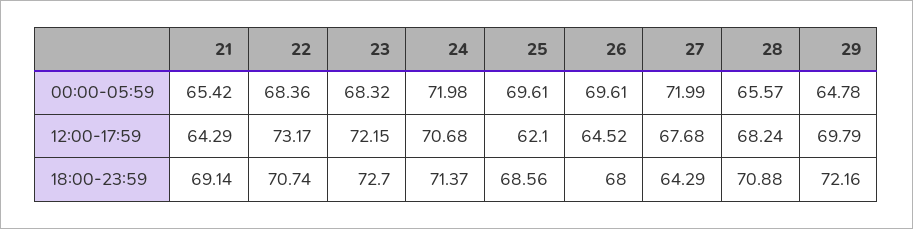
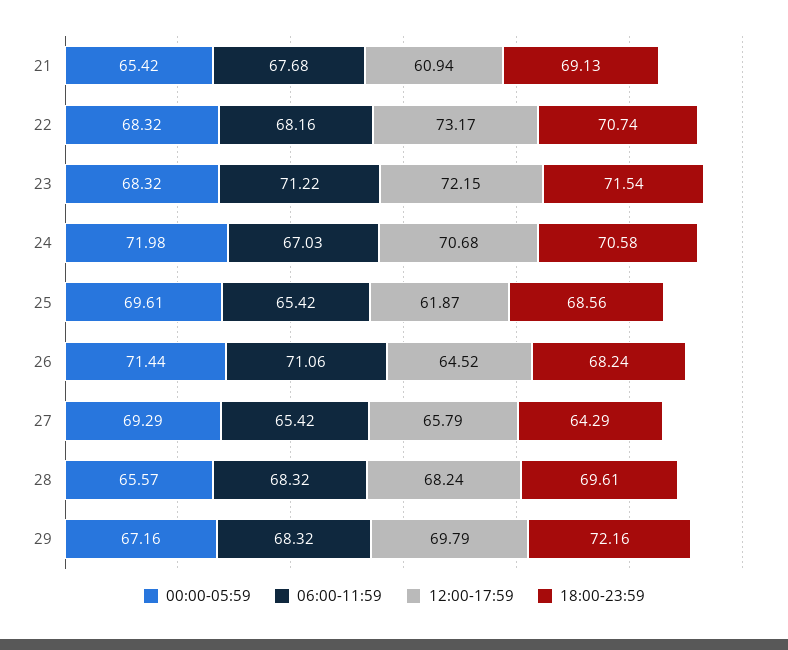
  {
    "00:00-05:59": {
      "21": 65.42,
-     "22": 68.36,
+     "22": 68.32,
      "23": 68.32,
      "24": 71.98,
      "25": 69.61,
-     "26": 69.61,
+     "26": 71.44,
-     "27": 71.99,
+     "27": 69.29,
      "28": 65.57,
-     "29": 64.78
+     "29": 67.16
    },
    "12:00-17:59": {
-     "21": 64.29,
+     "21": 60.94,
      "22": 73.17,
      "23": 72.15,
      "24": 70.68,
-     "25": 62.1,
+     "25": 61.87,
      "26": 64.52,
-     "27": 67.68,
+     "27": 65.79,
      "28": 68.24,
      "29": 69.79
    },
    "18:00-23:59": {
-     "21": 69.14,
+     "21": 69.13,
      "22": 70.74,
-     "23": 72.7,
+     "23": 71.54,
-     "24": 71.37,
+     "24": 70.58,
      "25": 68.56,
-     "26": 68,
+     "26": 68.24,
      "27": 64.29,
-     "28": 70.88,
+     "28": 69.61,
      "29": 72.16
-   }
+   },
+   "06:00-11:59": {
+     "21": 67.68,
+     "22": 68.16,
+     "23": 71.22,
+     "24": 67.03,
+     "25": 65.42,
+     "26": 71.06,
+     "27": 65.42,
+     "28": 68.32,
+     "29": 68.32
+   }
  }

